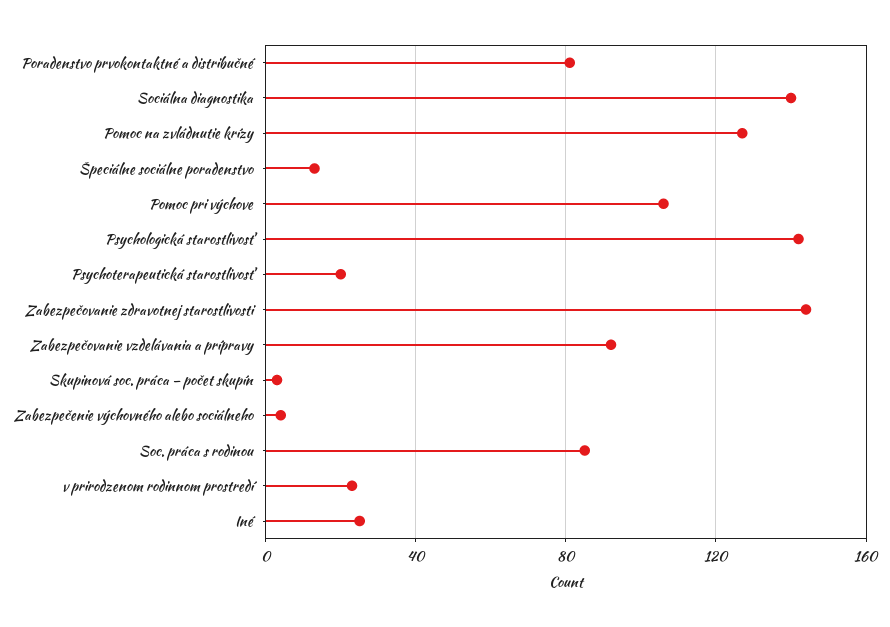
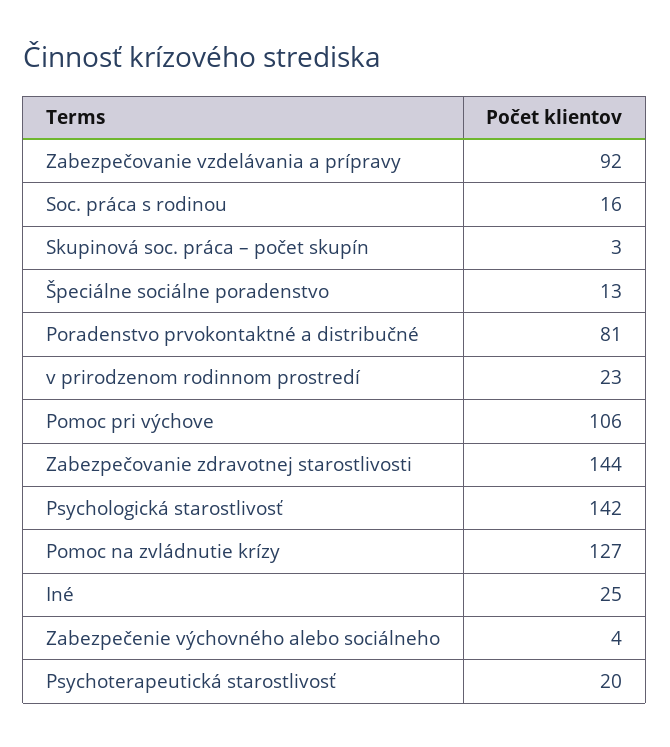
  {
    "Poradenstvo prvokontaktné a distribučné": 81,
-   "Sociálna diagnostika": 140,
    "Pomoc na zvládnutie krízy": 127,
    "Špeciálne sociálne poradenstvo": 13,
    "Pomoc pri výchove": 106,
    "Psychologická starostlivosť": 142,
    "Psychoterapeutická starostlivosť": 20,
    "Zabezpečovanie zdravotnej starostlivosti": 144,
    "Zabezpečovanie vzdelávania a prípravy": 92,
    "Skupinová soc. práca – počet skupín": 3,
    "Zabezpečenie výchovného alebo sociálneho": 4,
-   "Soc. práca s rodinou": 85,
+   "Soc. práca s rodinou": 16,
    "v prirodzenom rodinnom prostredí": 23,
    "Iné": 25
  }

